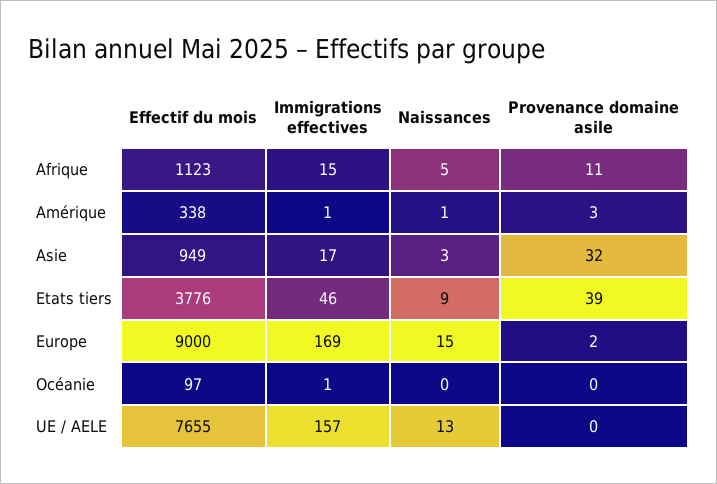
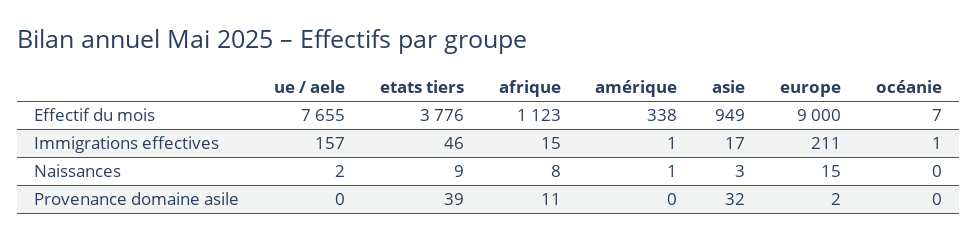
  {
    "Effectif du mois": {
      "Afrique": 1123,
      "Amérique": 338,
      "Asie": 949,
      "Etats tiers": 3776,
      "Europe": 9000,
-     "Océanie": 97,
+     "Océanie": 7,
      "UE / AELE": 7655
    },
    "Immigrations effectives": {
      "Afrique": 15,
      "Amérique": 1,
      "Asie": 17,
      "Etats tiers": 46,
-     "Europe": 169,
+     "Europe": 211,
      "Océanie": 1,
      "UE / AELE": 157
    },
    "Naissances": {
-     "Afrique": 5,
+     "Afrique": 8,
      "Amérique": 1,
      "Asie": 3,
      "Etats tiers": 9,
      "Europe": 15,
      "Océanie": 0,
-     "UE / AELE": 13
+     "UE / AELE": 2
    },
    "Provenance domaine asile": {
      "Afrique": 11,
-     "Amérique": 3,
+     "Amérique": 0,
      "Asie": 32,
      "Etats tiers": 39,
      "Europe": 2,
      "Océanie": 0,
      "UE / AELE": 0
    }
  }

